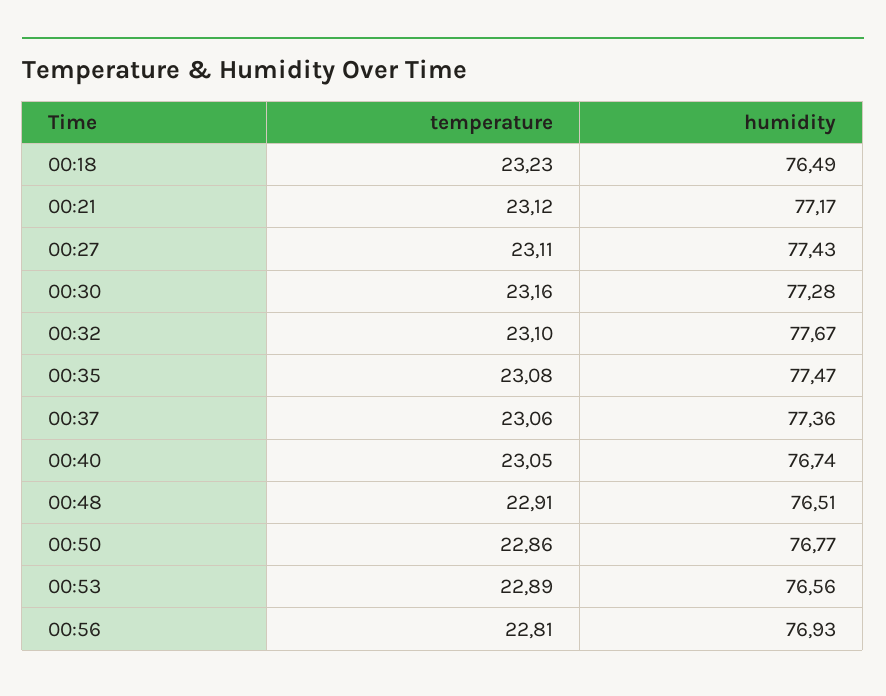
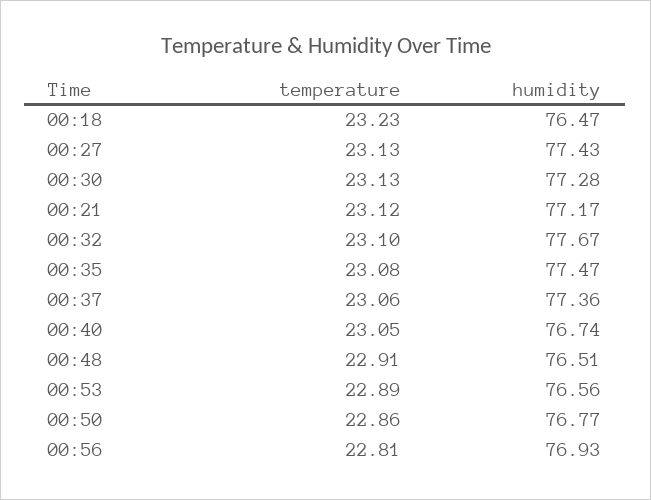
  {
    "temperature": {
      "00:18": 23.23,
      "00:21": 23.12,
-     "00:27": 23.11,
+     "00:27": 23.13,
-     "00:30": 23.16,
+     "00:30": 23.13,
      "00:32": 23.1,
      "00:35": 23.08,
      "00:37": 23.06,
      "00:40": 23.05,
      "00:48": 22.91,
      "00:50": 22.86,
      "00:53": 22.89,
      "00:56": 22.81
    },
    "humidity": {
-     "00:18": 76.49,
+     "00:18": 76.47,
      "00:21": 77.17,
      "00:27": 77.43,
      "00:30": 77.28,
      "00:32": 77.67,
      "00:35": 77.47,
      "00:37": 77.36,
      "00:40": 76.74,
      "00:48": 76.51,
      "00:50": 76.77,
      "00:53": 76.56,
      "00:56": 76.93
    }
  }

